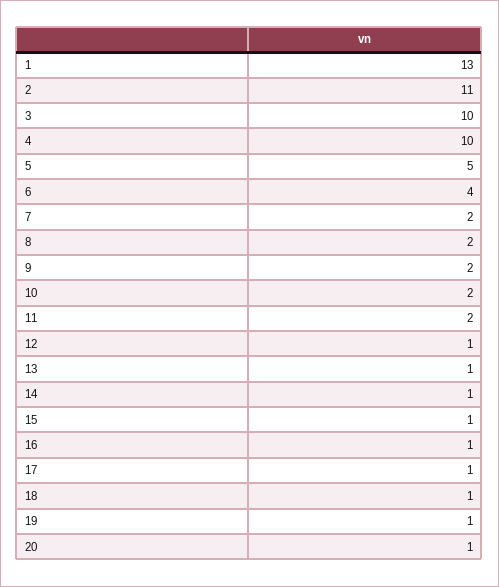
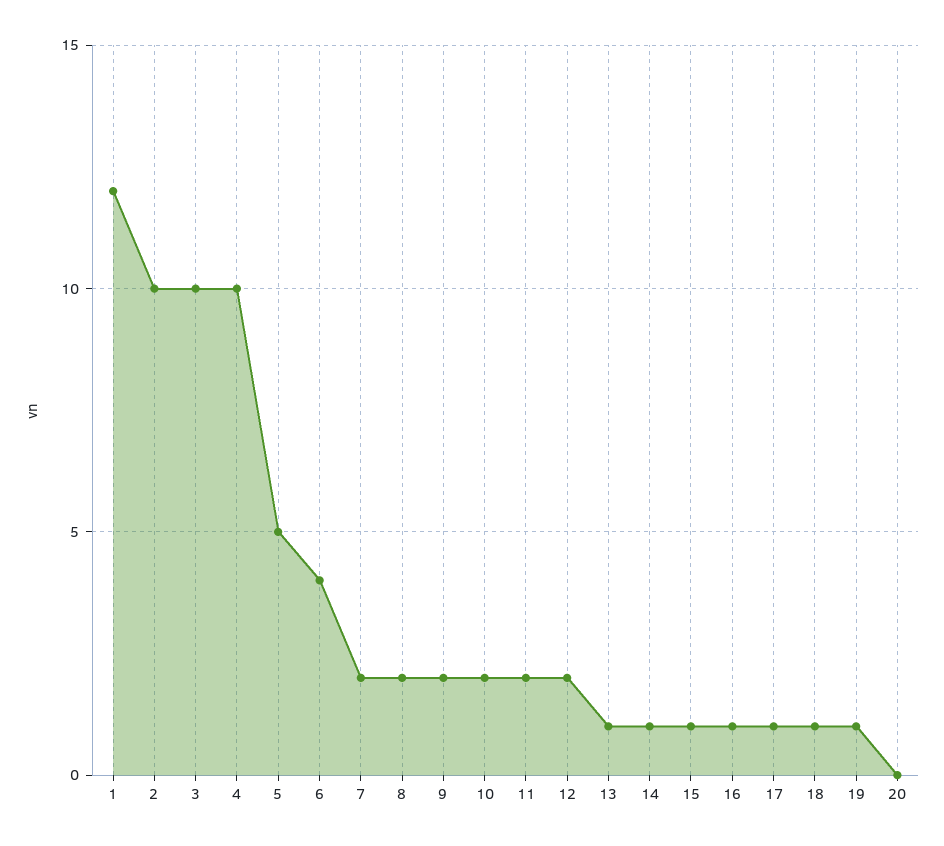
  {
-   "1": 13,
+   "1": 12,
-   "2": 11,
+   "2": 10,
    "3": 10,
    "4": 10,
    "5": 5,
    "6": 4,
    "7": 2,
    "8": 2,
    "9": 2,
    "10": 2,
    "11": 2,
-   "12": 1,
+   "12": 2,
    "13": 1,
    "14": 1,
    "15": 1,
    "16": 1,
    "17": 1,
    "18": 1,
    "19": 1,
-   "20": 1
+   "20": 0
  }

